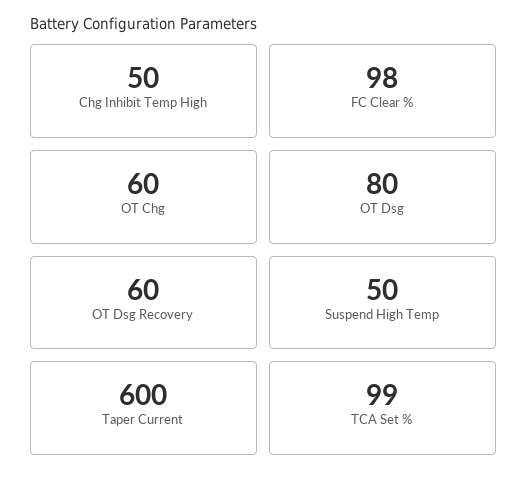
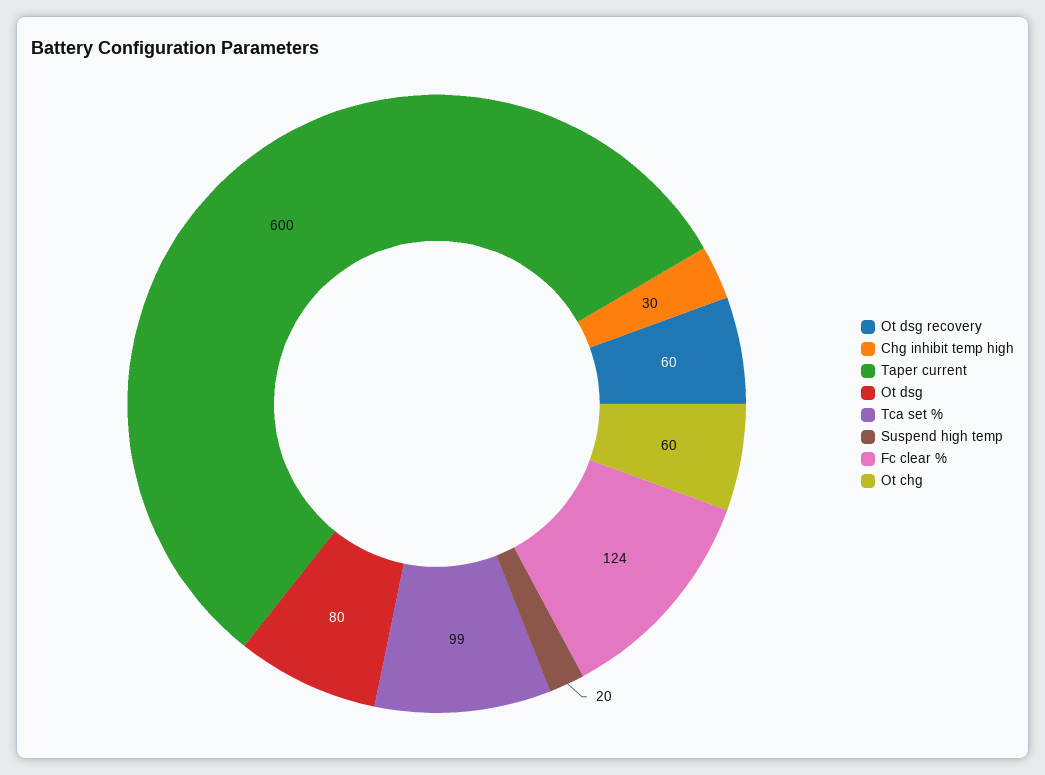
  {
-   "Chg Inhibit Temp High": 50,
+   "Chg Inhibit Temp High": 30,
-   "FC Clear %": 98,
+   "FC Clear %": 124,
    "OT Chg": 60,
    "OT Dsg": 80,
    "OT Dsg Recovery": 60,
-   "Suspend High Temp": 50,
+   "Suspend High Temp": 20,
    "Taper Current": 600,
    "TCA Set %": 99
  }

